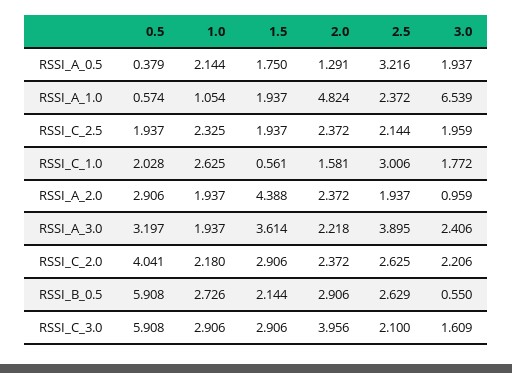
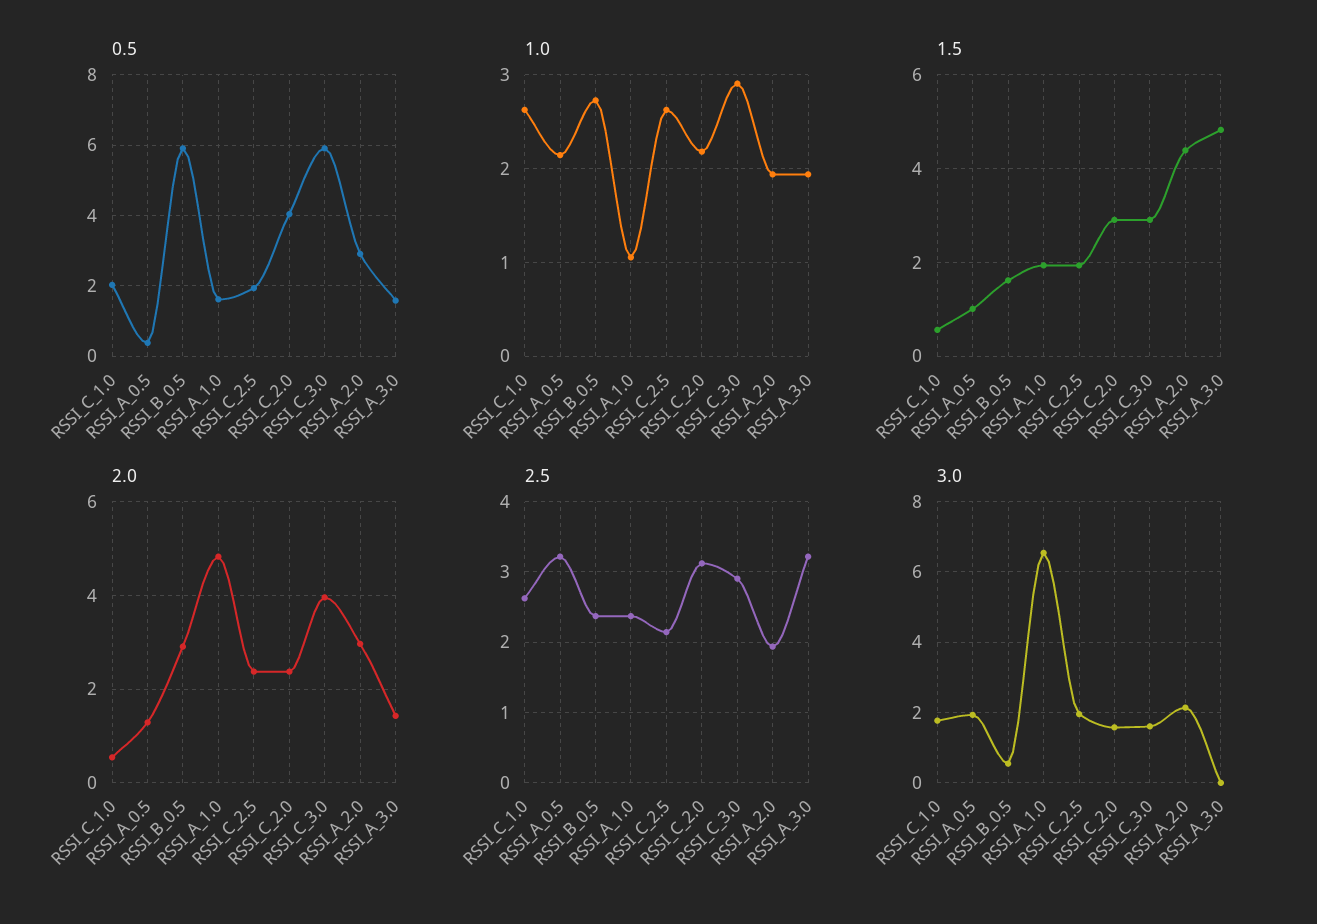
  {
    "0.5": {
      "RSSI_A_0.5": 0.379,
-     "RSSI_A_1.0": 0.574,
+     "RSSI_A_1.0": 1.6,
      "RSSI_C_2.5": 1.937,
      "RSSI_C_1.0": 2.028,
      "RSSI_A_2.0": 2.906,
-     "RSSI_A_3.0": 3.197,
+     "RSSI_A_3.0": 1.6,
      "RSSI_C_2.0": 4.041,
      "RSSI_B_0.5": 5.908,
      "RSSI_C_3.0": 5.908
    },
    "1.0": {
      "RSSI_A_0.5": 2.144,
      "RSSI_A_1.0": 1.054,
-     "RSSI_C_2.5": 2.325,
+     "RSSI_C_2.5": 2.6,
      "RSSI_C_1.0": 2.625,
      "RSSI_A_2.0": 1.937,
      "RSSI_A_3.0": 1.937,
      "RSSI_C_2.0": 2.18,
      "RSSI_B_0.5": 2.726,
      "RSSI_C_3.0": 2.906
    },
    "1.5": {
-     "RSSI_A_0.5": 1.75,
+     "RSSI_A_0.5": 1,
      "RSSI_A_1.0": 1.937,
      "RSSI_C_2.5": 1.937,
      "RSSI_C_1.0": 0.561,
      "RSSI_A_2.0": 4.388,
-     "RSSI_A_3.0": 3.614,
+     "RSSI_A_3.0": 4.8,
      "RSSI_C_2.0": 2.906,
-     "RSSI_B_0.5": 2.144,
+     "RSSI_B_0.5": 1.6,
      "RSSI_C_3.0": 2.906
    },
    "2.0": {
      "RSSI_A_0.5": 1.291,
      "RSSI_A_1.0": 4.824,
      "RSSI_C_2.5": 2.372,
-     "RSSI_C_1.0": 1.581,
+     "RSSI_C_1.0": 0.6,
-     "RSSI_A_2.0": 2.372,
+     "RSSI_A_2.0": 3,
-     "RSSI_A_3.0": 2.218,
+     "RSSI_A_3.0": 1.4,
      "RSSI_C_2.0": 2.372,
      "RSSI_B_0.5": 2.906,
      "RSSI_C_3.0": 3.956
    },
    "2.5": {
      "RSSI_A_0.5": 3.216,
      "RSSI_A_1.0": 2.372,
      "RSSI_C_2.5": 2.144,
-     "RSSI_C_1.0": 3.006,
+     "RSSI_C_1.0": 2.6,
      "RSSI_A_2.0": 1.937,
-     "RSSI_A_3.0": 3.895,
+     "RSSI_A_3.0": 3.2,
-     "RSSI_C_2.0": 2.625,
+     "RSSI_C_2.0": 3.1,
-     "RSSI_B_0.5": 2.629,
+     "RSSI_B_0.5": 2.4,
-     "RSSI_C_3.0": 2.1
+     "RSSI_C_3.0": 2.9
    },
    "3.0": {
      "RSSI_A_0.5": 1.937,
      "RSSI_A_1.0": 6.539,
      "RSSI_C_2.5": 1.959,
      "RSSI_C_1.0": 1.772,
-     "RSSI_A_2.0": 0.959,
+     "RSSI_A_2.0": 2.2,
-     "RSSI_A_3.0": 2.406,
+     "RSSI_A_3.0": 0,
-     "RSSI_C_2.0": 2.206,
+     "RSSI_C_2.0": 1.6,
      "RSSI_B_0.5": 0.55,
      "RSSI_C_3.0": 1.609
    }
  }

